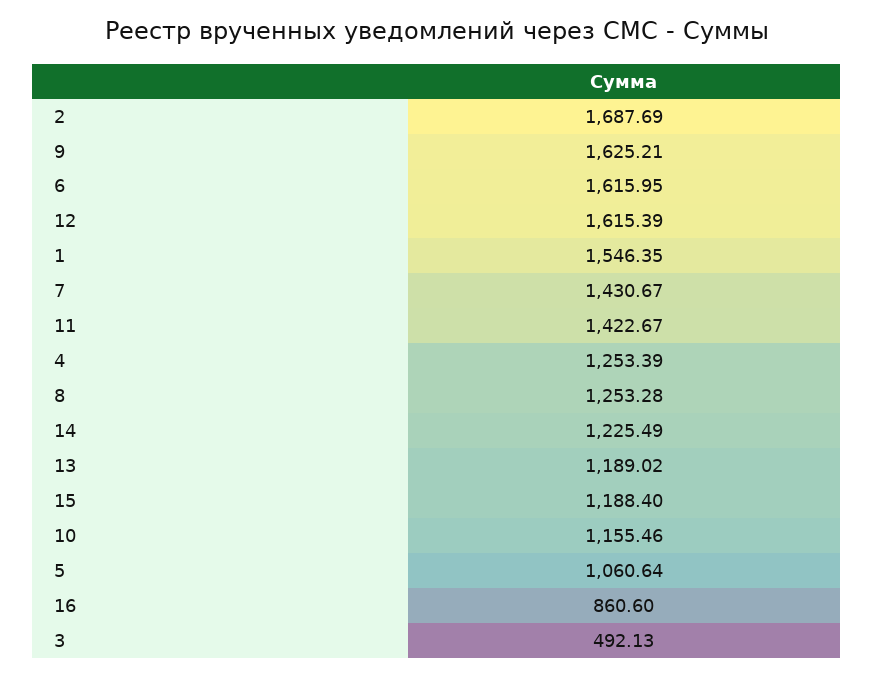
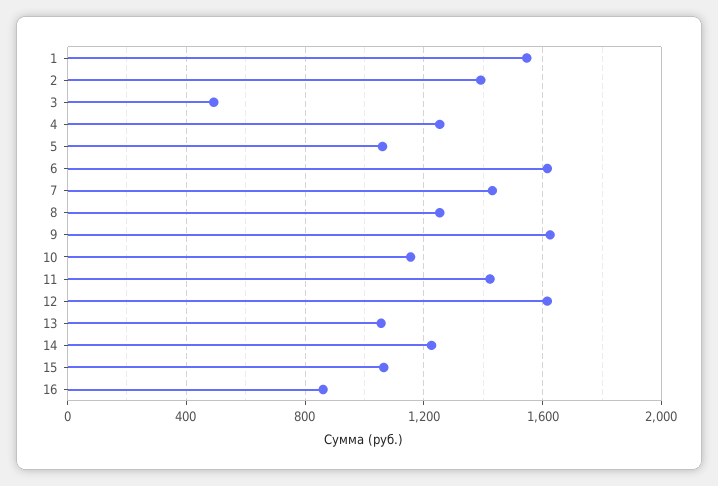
  {
-   "2": 1687.69,
+   "2": 1400,
    "9": 1625.21,
    "6": 1615.95,
    "12": 1615.39,
    "1": 1546.35,
    "7": 1430.67,
    "11": 1422.67,
    "4": 1253.39,
    "8": 1253.28,
    "14": 1225.49,
-   "13": 1189.02,
+   "13": 1050,
-   "15": 1188.4,
+   "15": 1050,
    "10": 1155.46,
    "5": 1060.64,
    "16": 860.6,
    "3": 492.13
  }

